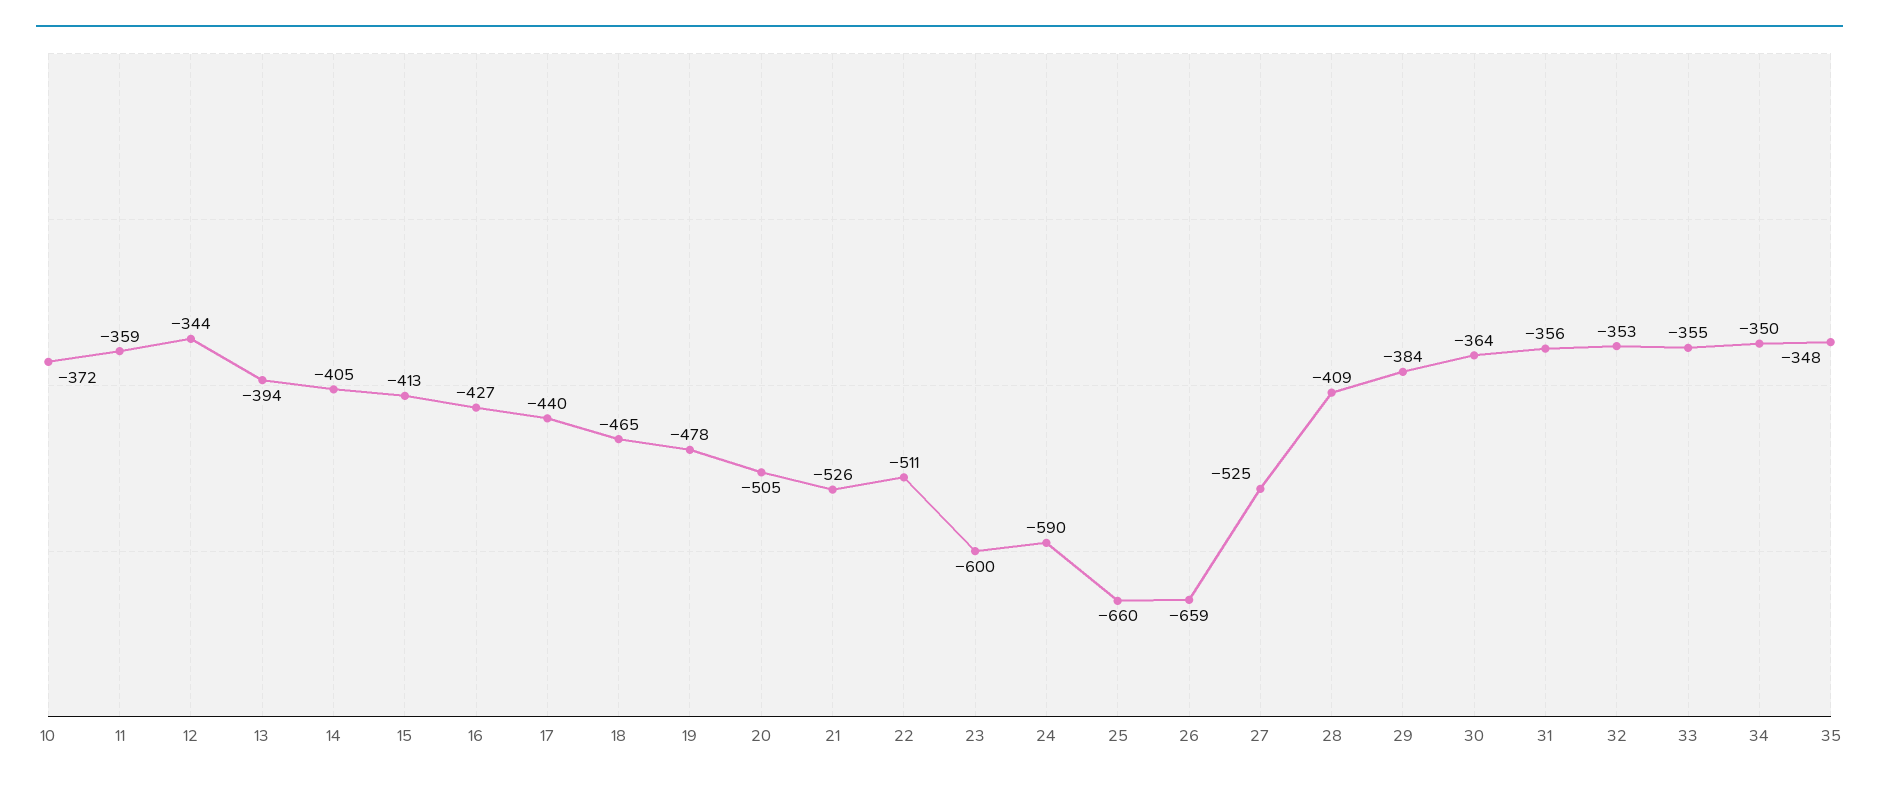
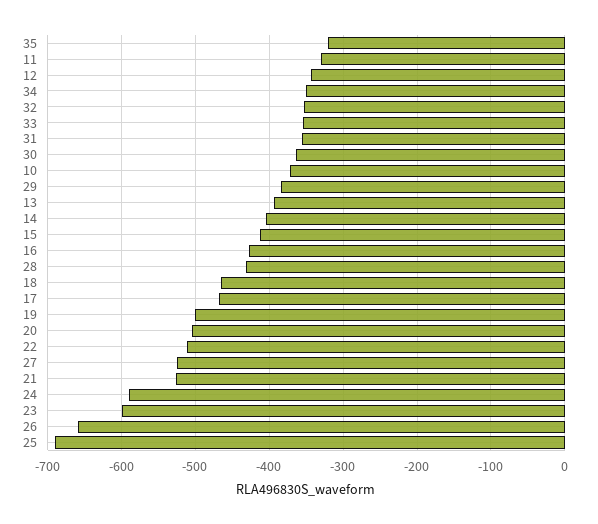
  {
    "10": -372,
-   "11": -359,
+   "11": -330,
    "12": -344,
    "13": -394,
    "14": -405,
    "15": -413,
    "16": -427,
-   "17": -440,
+   "17": -470,
    "18": -465,
-   "19": -478,
+   "19": -500,
    "20": -505,
    "21": -526,
    "22": -511,
    "23": -600,
    "24": -590,
-   "25": -660,
+   "25": -690,
    "26": -659,
    "27": -525,
-   "28": -409,
+   "28": -430,
    "29": -384,
    "30": -364,
    "31": -356,
    "32": -353,
    "33": -355,
    "34": -350,
-   "35": -348
+   "35": -320
  }

